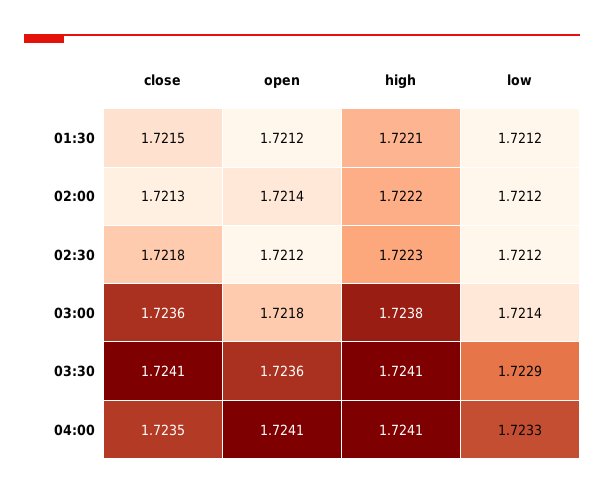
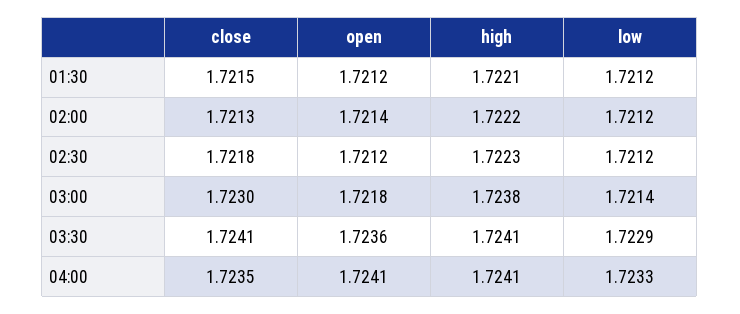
  {
    "close": {
      "01:30": 1.7215,
      "02:00": 1.7213,
      "02:30": 1.7218,
-     "03:00": 1.7236,
+     "03:00": 1.723,
      "03:30": 1.7241,
      "04:00": 1.7235
    },
    "open": {
      "01:30": 1.7212,
      "02:00": 1.7214,
      "02:30": 1.7212,
      "03:00": 1.7218,
      "03:30": 1.7236,
      "04:00": 1.7241
    },
    "high": {
      "01:30": 1.7221,
      "02:00": 1.7222,
      "02:30": 1.7223,
      "03:00": 1.7238,
      "03:30": 1.7241,
      "04:00": 1.7241
    },
    "low": {
      "01:30": 1.7212,
      "02:00": 1.7212,
      "02:30": 1.7212,
      "03:00": 1.7214,
      "03:30": 1.7229,
      "04:00": 1.7233
    }
  }

